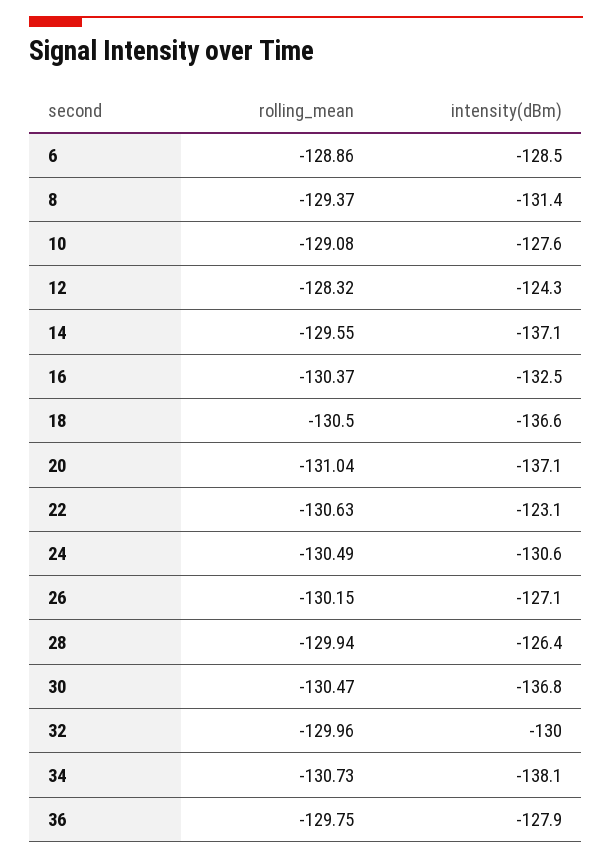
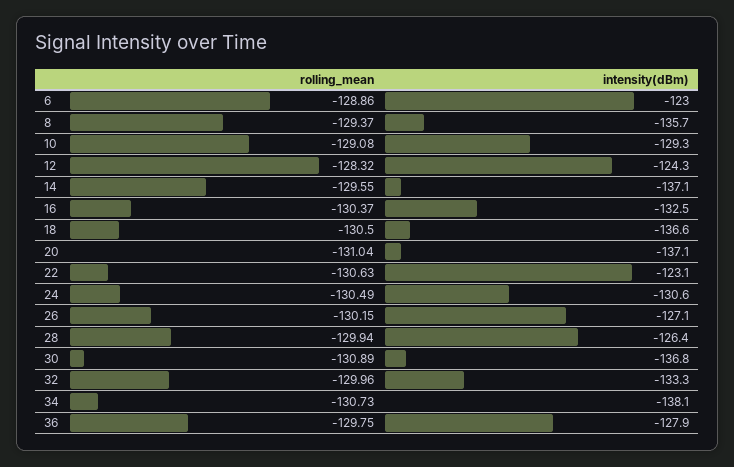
  {
    "rolling_mean": {
      "6": -128.86,
      "8": -129.37,
      "10": -129.08,
      "12": -128.32,
      "14": -129.55,
      "16": -130.37,
      "18": -130.5,
      "20": -131.04,
      "22": -130.63,
      "24": -130.49,
      "26": -130.15,
      "28": -129.94,
-     "30": -130.47,
+     "30": -130.89,
      "32": -129.96,
      "34": -130.73,
      "36": -129.75
    },
    "intensity(dBm)": {
-     "6": -128.5,
+     "6": -123,
-     "8": -131.4,
+     "8": -135.7,
-     "10": -127.6,
+     "10": -129.3,
      "12": -124.3,
      "14": -137.1,
      "16": -132.5,
      "18": -136.6,
      "20": -137.1,
      "22": -123.1,
      "24": -130.6,
      "26": -127.1,
      "28": -126.4,
      "30": -136.8,
-     "32": -130,
+     "32": -133.3,
      "34": -138.1,
      "36": -127.9
    }
  }

